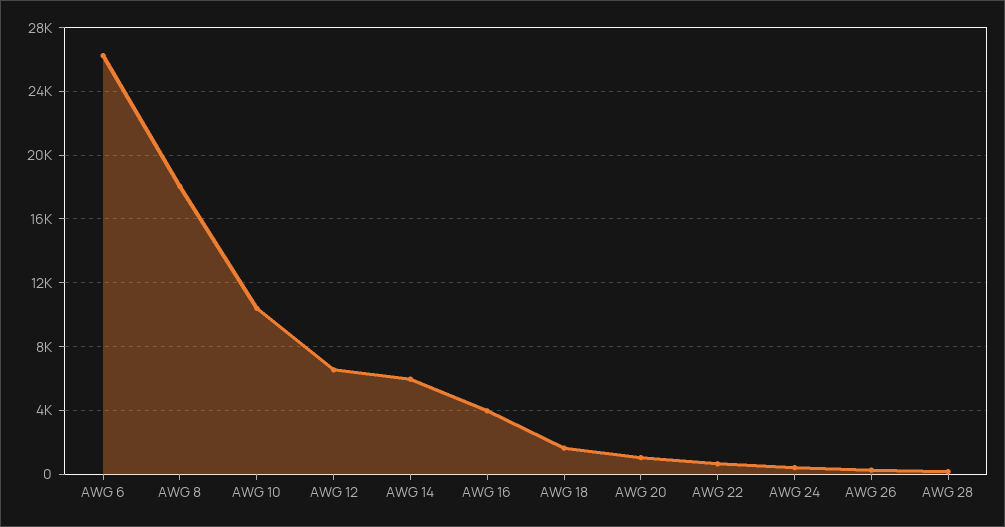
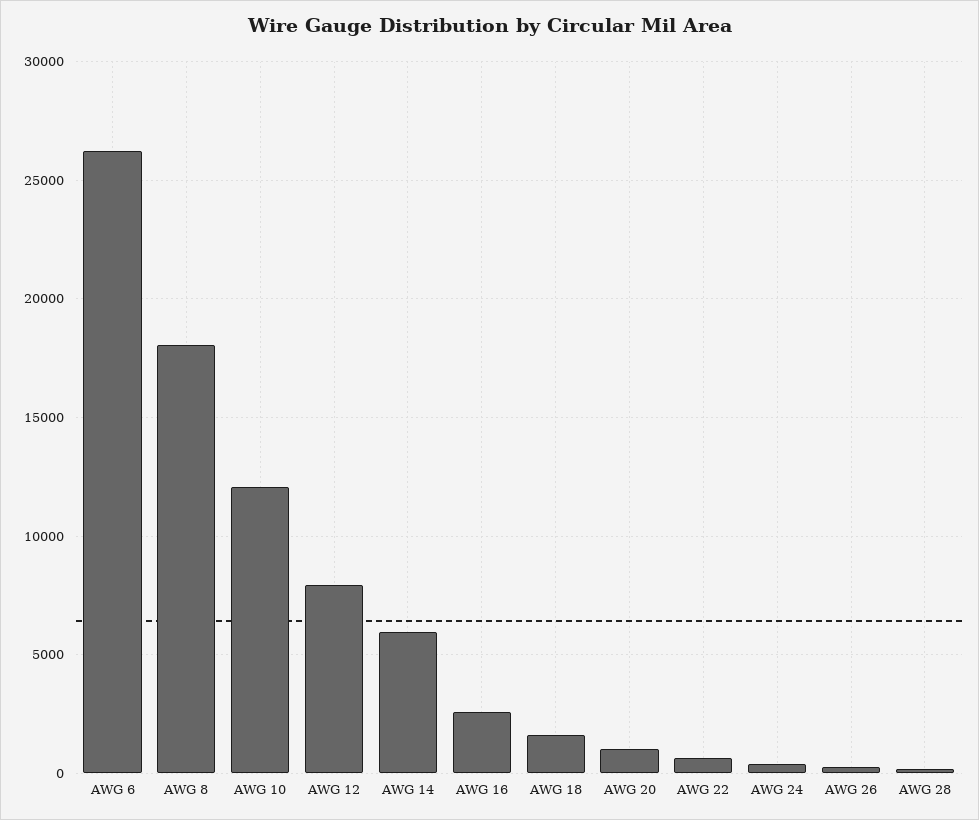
  {
    "AWG 6": 26000,
    "AWG 8": 18000,
-   "AWG 10": 10500,
+   "AWG 10": 12000,
-   "AWG 12": 6500,
+   "AWG 12": 8000,
    "AWG 14": 6000,
-   "AWG 16": 4000,
+   "AWG 16": 2500,
    "AWG 18": 1500,
    "AWG 20": 1000,
    "AWG 22": 500,
    "AWG 24": 500,
    "AWG 26": 500,
    "AWG 28": 0
  }

